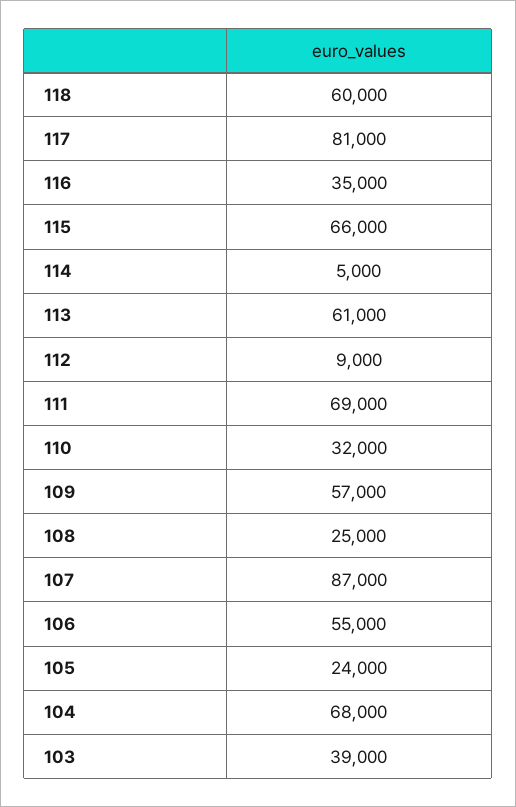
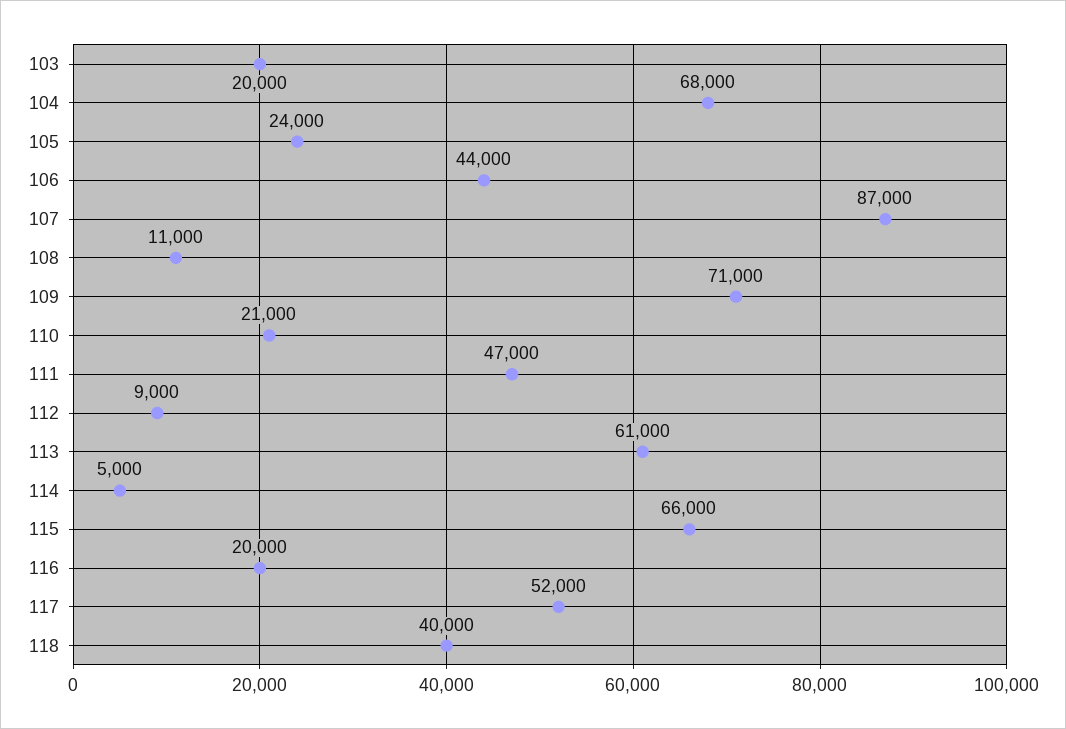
  {
-   "118": 60000,
+   "118": 40000,
-   "117": 81000,
+   "117": 52000,
-   "116": 35000,
+   "116": 20000,
    "115": 66000,
    "114": 5000,
    "113": 61000,
    "112": 9000,
-   "111": 69000,
+   "111": 47000,
-   "110": 32000,
+   "110": 21000,
-   "109": 57000,
+   "109": 71000,
-   "108": 25000,
+   "108": 11000,
    "107": 87000,
-   "106": 55000,
+   "106": 44000,
    "105": 24000,
    "104": 68000,
-   "103": 39000
+   "103": 20000
  }

